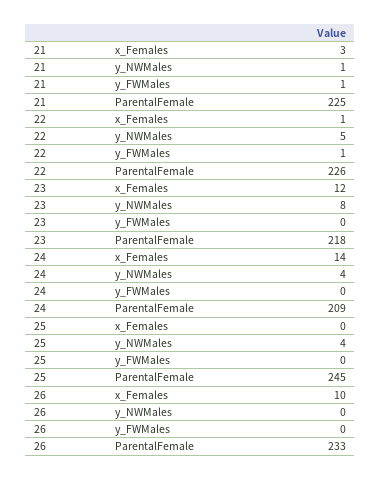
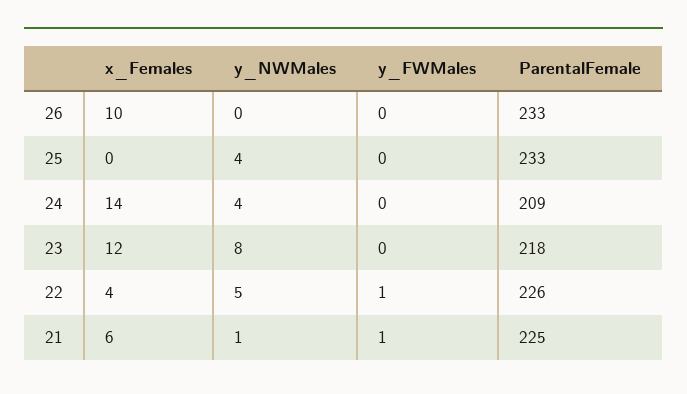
  {
    "21": {
-     "x_Females": 3,
+     "x_Females": 6,
      "y_NWMales": 1,
      "y_FWMales": 1,
      "ParentalFemale": 225
    },
    "22": {
-     "x_Females": 1,
+     "x_Females": 4,
      "y_NWMales": 5,
      "y_FWMales": 1,
      "ParentalFemale": 226
    },
    "23": {
      "x_Females": 12,
      "y_NWMales": 8,
      "y_FWMales": 0,
      "ParentalFemale": 218
    },
    "24": {
      "x_Females": 14,
      "y_NWMales": 4,
      "y_FWMales": 0,
      "ParentalFemale": 209
    },
    "25": {
      "x_Females": 0,
      "y_NWMales": 4,
      "y_FWMales": 0,
-     "ParentalFemale": 245
+     "ParentalFemale": 233
    },
    "26": {
      "x_Females": 10,
      "y_NWMales": 0,
      "y_FWMales": 0,
      "ParentalFemale": 233
    }
  }

